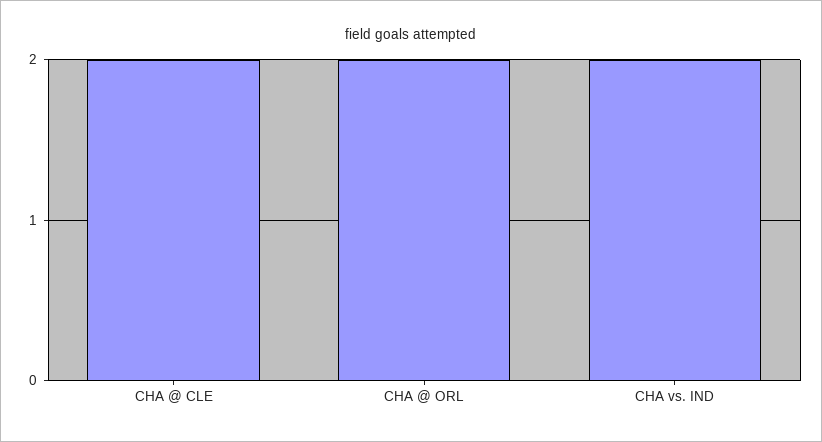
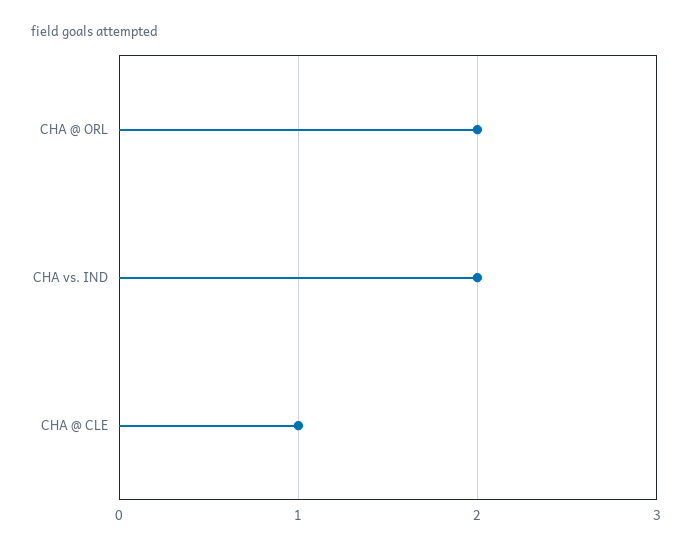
  {
-   "CHA @ CLE": 2,
+   "CHA @ CLE": 1,
    "CHA @ ORL": 2,
    "CHA vs. IND": 2
  }

